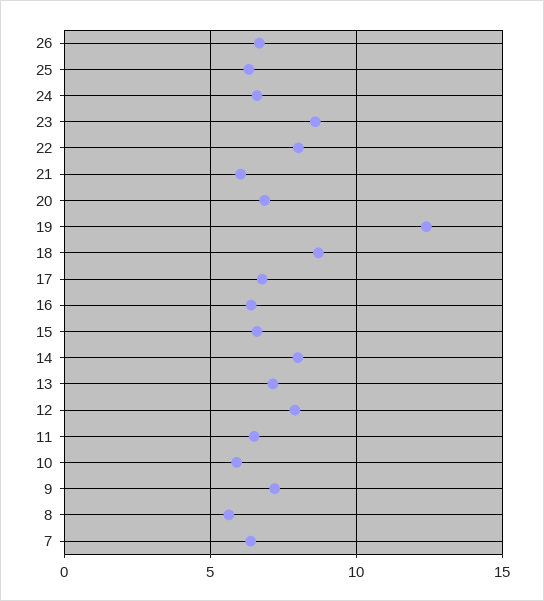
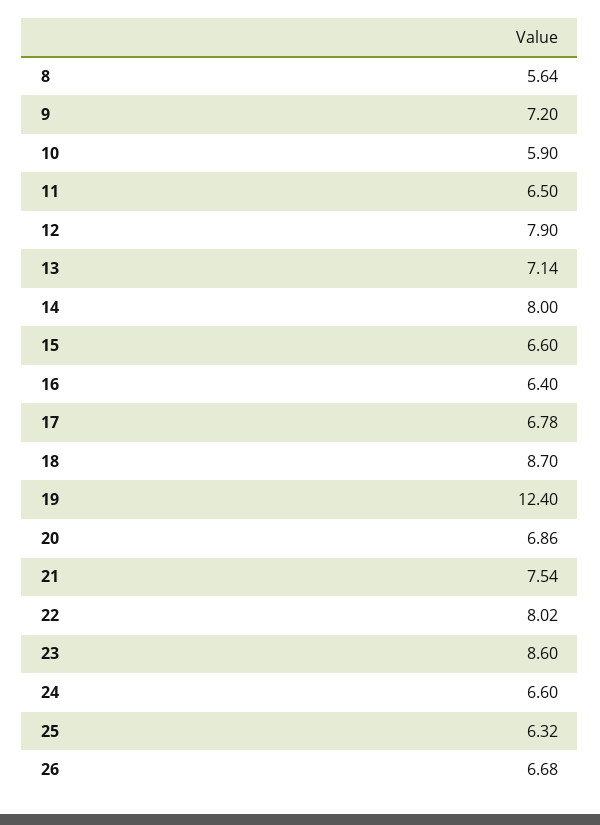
  {
    "26": 6.68,
    "25": 6.32,
    "24": 6.6,
    "23": 8.6,
    "22": 8.02,
-   "21": 6,
+   "21": 7.54,
    "20": 6.86,
    "19": 12.4,
    "18": 8.7,
    "17": 6.78,
    "16": 6.4,
    "15": 6.6,
    "14": 8,
    "13": 7.14,
    "12": 7.9,
    "11": 6.5,
    "10": 5.9,
    "9": 7.2,
-   "8": 5.64,
+   "8": 5.64
-   "7": 6.5
  }

